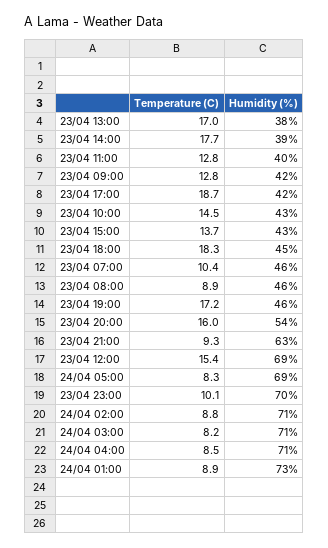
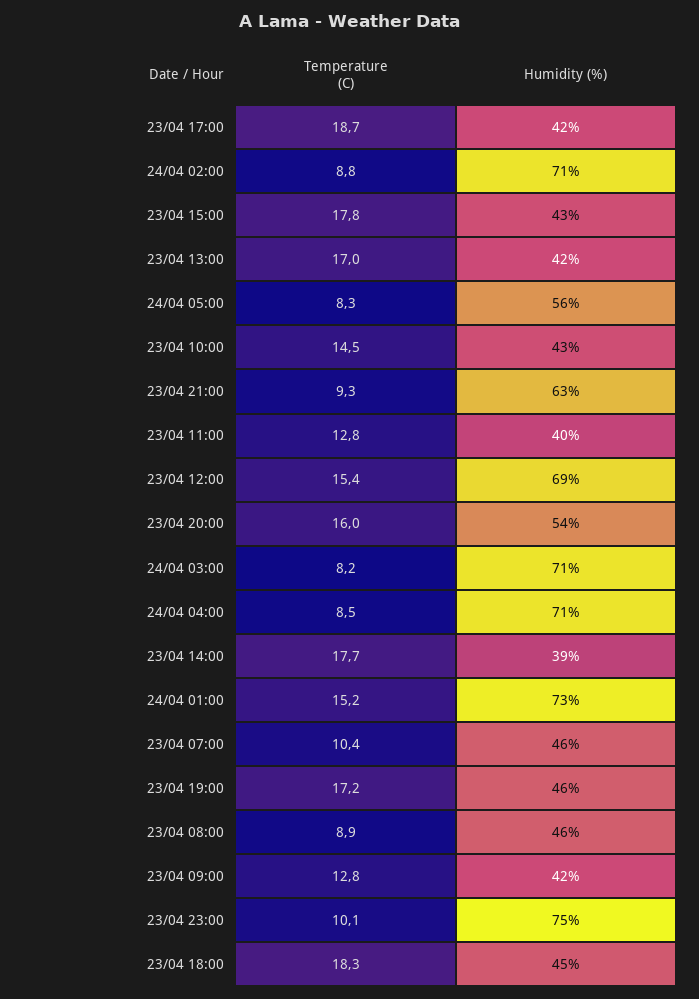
  {
    "Temperature (C)": {
      "23/04 13:00": 17,
      "23/04 14:00": 17.7,
      "23/04 11:00": 12.8,
      "23/04 09:00": 12.8,
      "23/04 17:00": 18.7,
      "23/04 10:00": 14.5,
-     "23/04 15:00": 13.7,
+     "23/04 15:00": 17.8,
      "23/04 18:00": 18.3,
      "23/04 07:00": 10.4,
      "23/04 08:00": 8.9,
      "23/04 19:00": 17.2,
      "23/04 20:00": 16,
      "23/04 21:00": 9.3,
      "23/04 12:00": 15.4,
      "24/04 05:00": 8.3,
      "23/04 23:00": 10.1,
      "24/04 02:00": 8.8,
      "24/04 03:00": 8.2,
      "24/04 04:00": 8.5,
-     "24/04 01:00": 8.9
+     "24/04 01:00": 15.2
    },
    "Humidity (%)": {
-     "23/04 13:00": 38,
+     "23/04 13:00": 42,
      "23/04 14:00": 39,
      "23/04 11:00": 40,
      "23/04 09:00": 42,
      "23/04 17:00": 42,
      "23/04 10:00": 43,
      "23/04 15:00": 43,
      "23/04 18:00": 45,
      "23/04 07:00": 46,
      "23/04 08:00": 46,
      "23/04 19:00": 46,
      "23/04 20:00": 54,
      "23/04 21:00": 63,
      "23/04 12:00": 69,
-     "24/04 05:00": 69,
+     "24/04 05:00": 56,
-     "23/04 23:00": 70,
+     "23/04 23:00": 75,
      "24/04 02:00": 71,
      "24/04 03:00": 71,
      "24/04 04:00": 71,
      "24/04 01:00": 73
    }
  }

